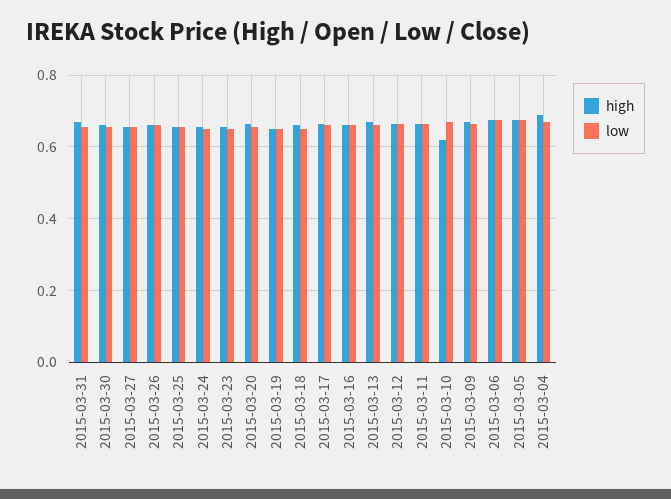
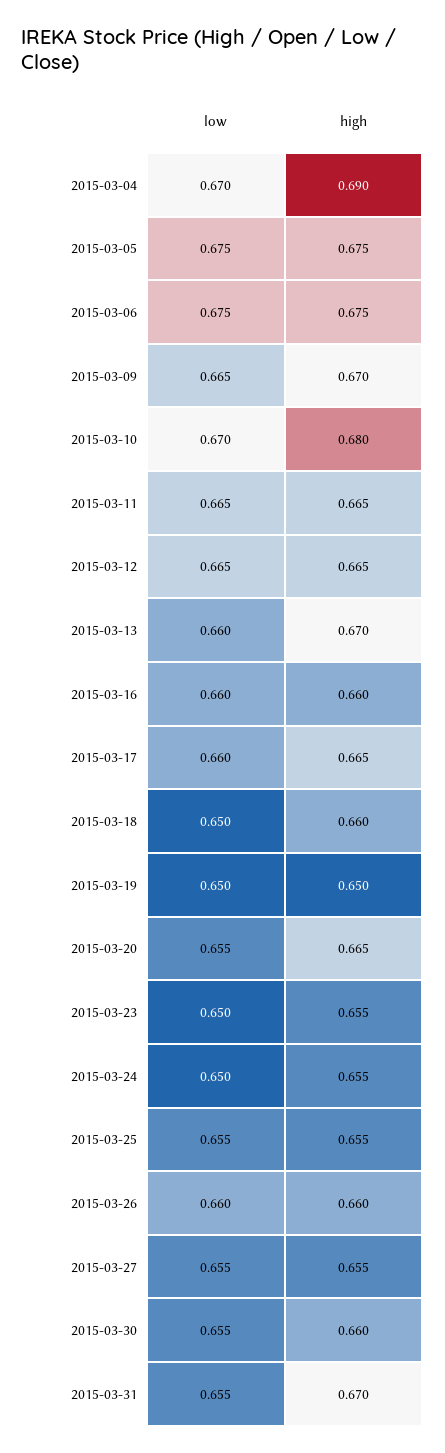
  {
    "high": {
      "2015-03-31": 0.67,
      "2015-03-30": 0.66,
      "2015-03-27": 0.655,
      "2015-03-26": 0.66,
      "2015-03-25": 0.655,
      "2015-03-24": 0.655,
      "2015-03-23": 0.655,
      "2015-03-20": 0.665,
      "2015-03-19": 0.65,
      "2015-03-18": 0.66,
      "2015-03-17": 0.665,
      "2015-03-16": 0.66,
      "2015-03-13": 0.67,
      "2015-03-12": 0.665,
      "2015-03-11": 0.665,
-     "2015-03-10": 0.62,
+     "2015-03-10": 0.68,
      "2015-03-09": 0.67,
      "2015-03-06": 0.675,
      "2015-03-05": 0.675,
      "2015-03-04": 0.69
    },
    "low": {
      "2015-03-31": 0.655,
      "2015-03-30": 0.655,
      "2015-03-27": 0.655,
      "2015-03-26": 0.66,
      "2015-03-25": 0.655,
      "2015-03-24": 0.65,
      "2015-03-23": 0.65,
      "2015-03-20": 0.655,
      "2015-03-19": 0.65,
      "2015-03-18": 0.65,
      "2015-03-17": 0.66,
      "2015-03-16": 0.66,
      "2015-03-13": 0.66,
      "2015-03-12": 0.665,
      "2015-03-11": 0.665,
      "2015-03-10": 0.67,
      "2015-03-09": 0.665,
      "2015-03-06": 0.675,
      "2015-03-05": 0.675,
      "2015-03-04": 0.67
    }
  }

